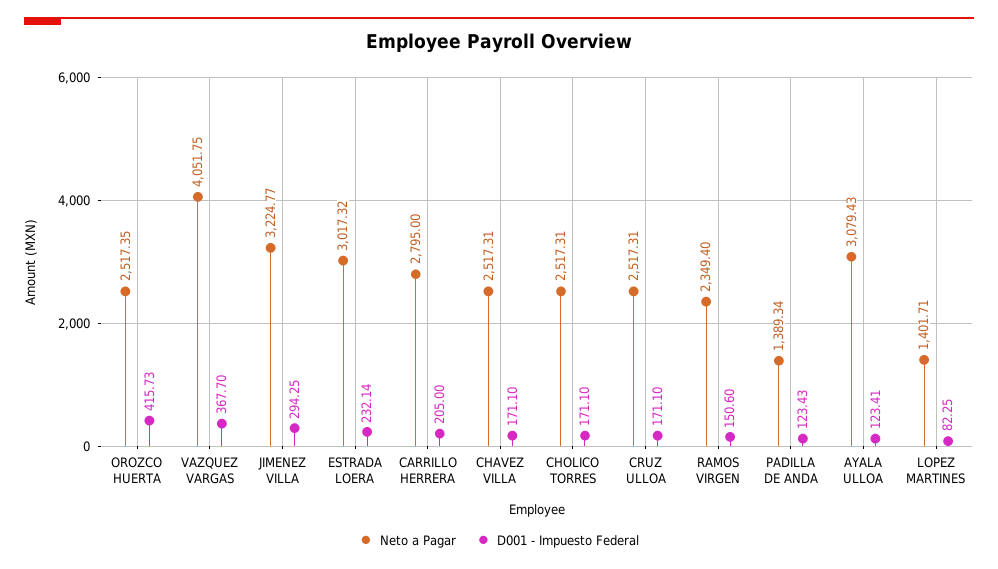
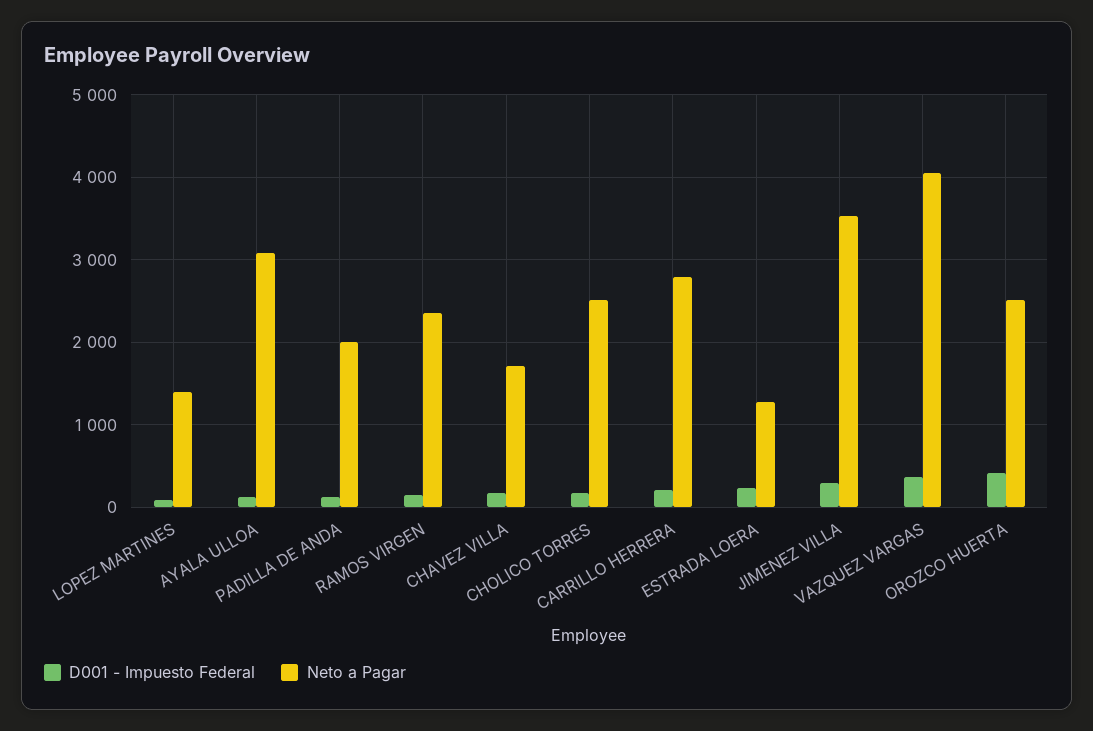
  {
    "Neto a Pagar": {
      "OROZCO HUERTA": 2517.35,
      "VAZQUEZ VARGAS": 4051.75,
-     "JIMENEZ VILLA": 3224.77,
+     "JIMENEZ VILLA": 3500,
-     "ESTRADA LOERA": 3017.32,
+     "ESTRADA LOERA": 1300,
      "CARRILLO HERRERA": 2795,
-     "CHAVEZ VILLA": 2517.31,
+     "CHAVEZ VILLA": 1700,
      "CHOLICO TORRES": 2517.31,
-     "CRUZ ULLOA": 2517.31,
      "RAMOS VIRGEN": 2349.4,
-     "PADILLA DE ANDA": 1389.34,
+     "PADILLA DE ANDA": 2000,
      "AYALA ULLOA": 3079.43,
      "LOPEZ MARTINES": 1401.71
    },
    "D001 - Impuesto Federal": {
      "OROZCO HUERTA": 415.73,
      "VAZQUEZ VARGAS": 367.7,
      "JIMENEZ VILLA": 294.25,
      "ESTRADA LOERA": 232.14,
      "CARRILLO HERRERA": 205,
      "CHAVEZ VILLA": 171.1,
      "CHOLICO TORRES": 171.1,
-     "CRUZ ULLOA": 171.1,
      "RAMOS VIRGEN": 150.6,
      "PADILLA DE ANDA": 123.43,
      "AYALA ULLOA": 123.41,
      "LOPEZ MARTINES": 82.25
    }
  }

